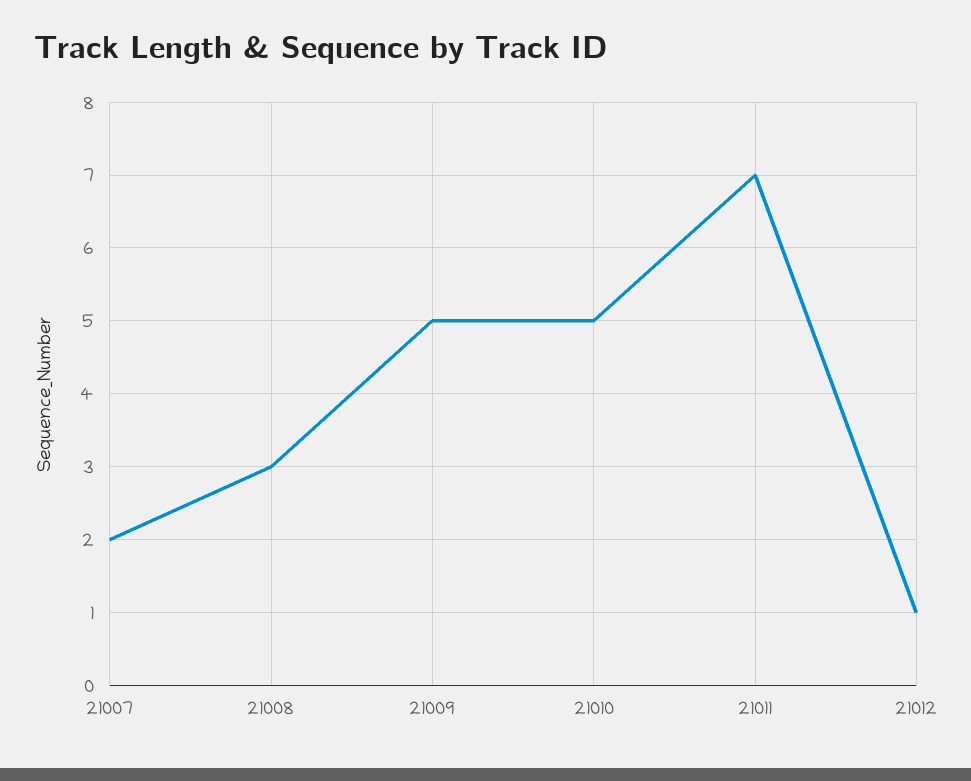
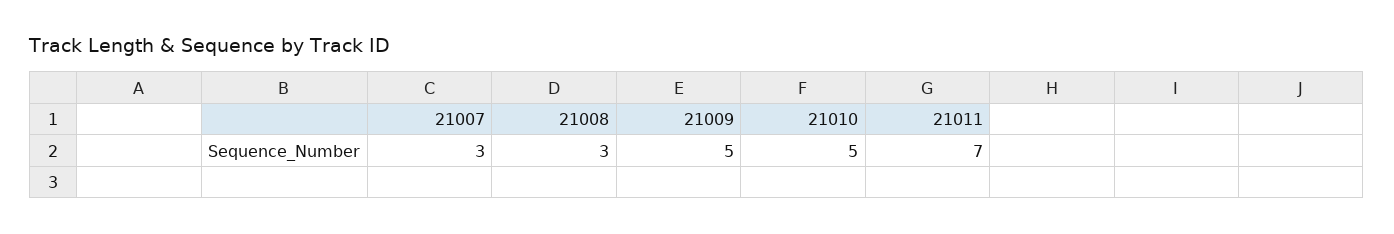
  {
-   "21007": 2,
+   "21007": 3,
    "21008": 3,
    "21009": 5,
    "21010": 5,
-   "21011": 7,
+   "21011": 7
-   "21012": 1
  }

